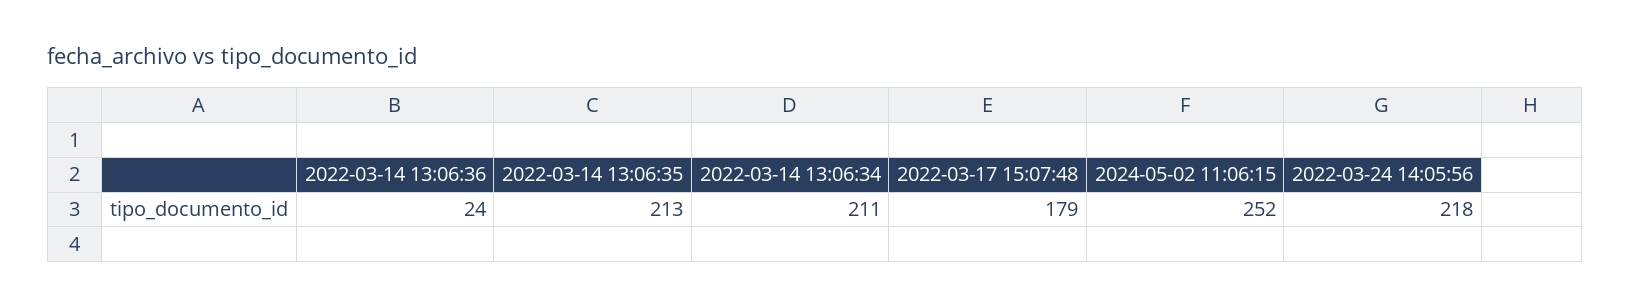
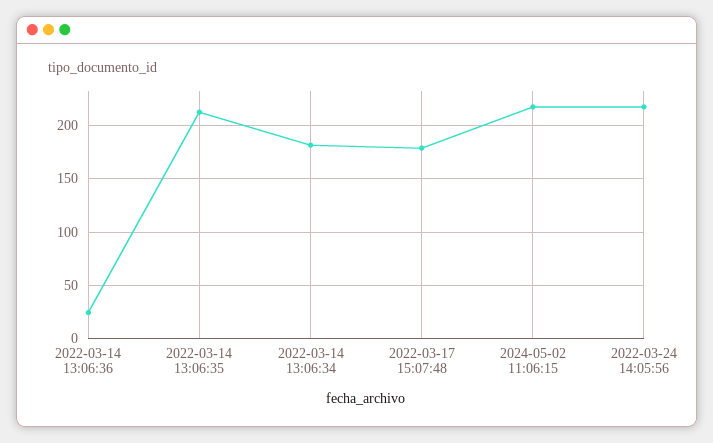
  {
    "2022-03-14 13:06:36": 24,
    "2022-03-14 13:06:35": 213,
-   "2022-03-14 13:06:34": 211,
+   "2022-03-14 13:06:34": 180,
    "2022-03-17 15:07:48": 179,
-   "2024-05-02 11:06:15": 252,
+   "2024-05-02 11:06:15": 220,
    "2022-03-24 14:05:56": 218
  }

